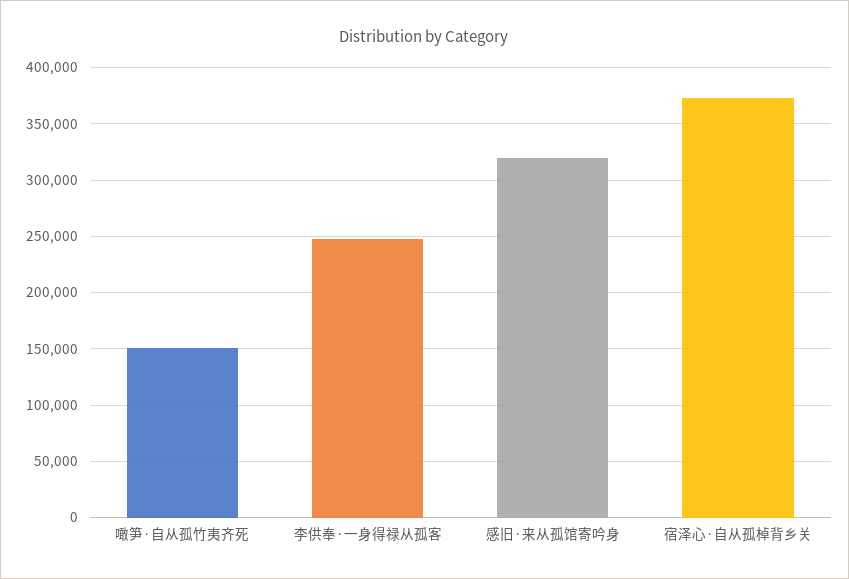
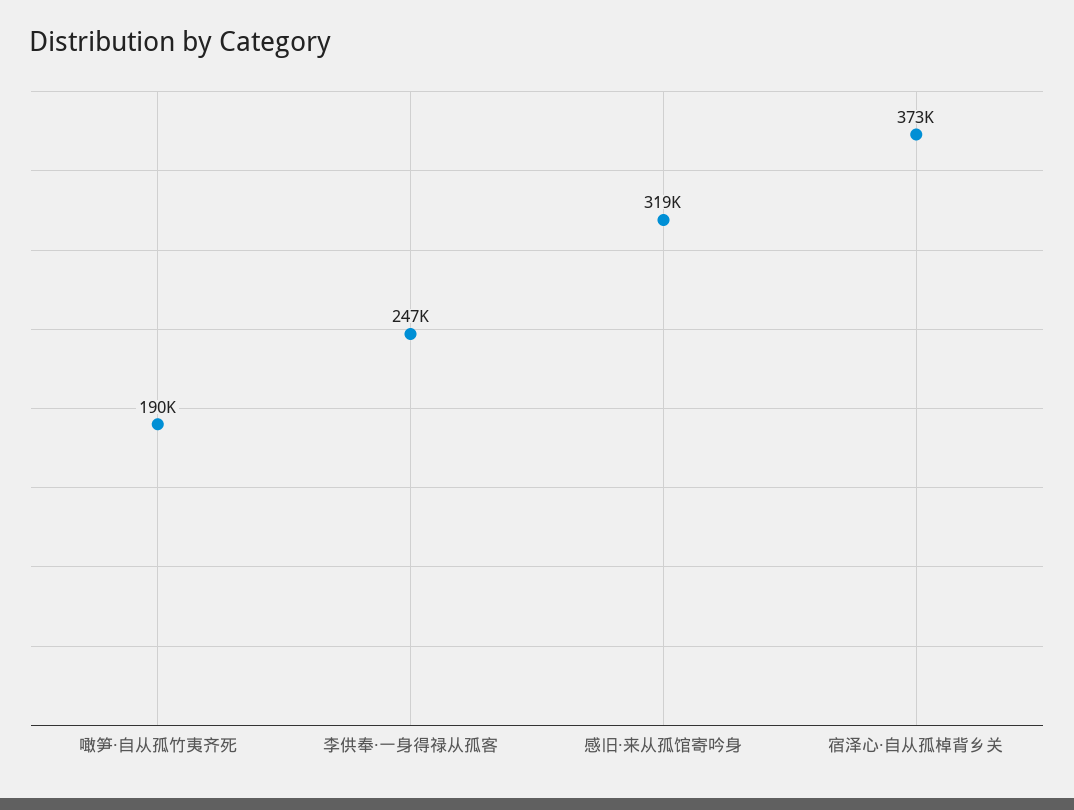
  {
-   "噉笋·自从孤竹夷齐死": 150000,
+   "噉笋·自从孤竹夷齐死": 190000,
    "李供奉·一身得禄从孤客": 247000,
    "感旧·来从孤馆寄吟身": 319000,
    "宿泽心·自从孤棹背乡关": 373000
  }

